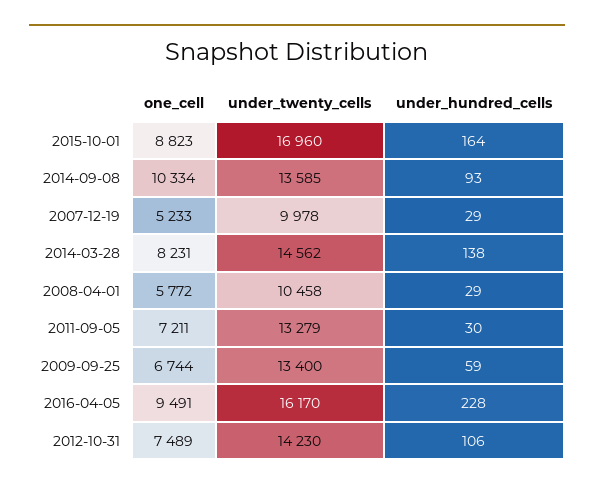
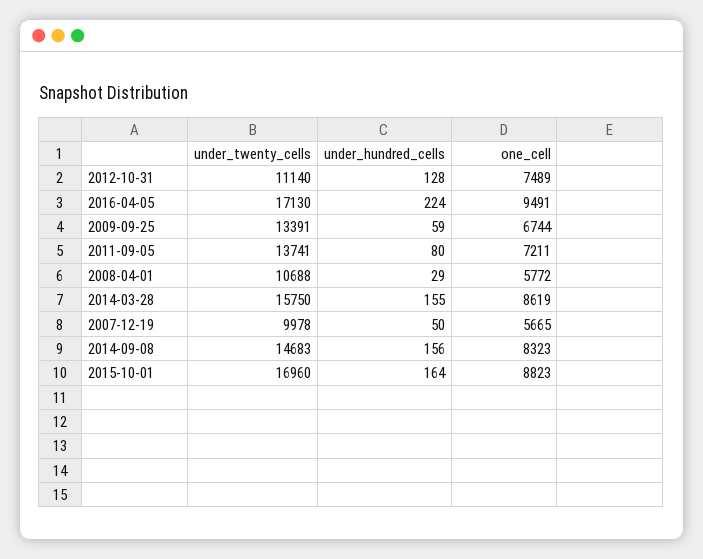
  {
    "one_cell": {
      "2015-10-01": 8823,
-     "2014-09-08": 10334,
+     "2014-09-08": 8323,
-     "2007-12-19": 5233,
+     "2007-12-19": 5665,
-     "2014-03-28": 8231,
+     "2014-03-28": 8619,
      "2008-04-01": 5772,
      "2011-09-05": 7211,
      "2009-09-25": 6744,
      "2016-04-05": 9491,
      "2012-10-31": 7489
    },
    "under_twenty_cells": {
      "2015-10-01": 16960,
-     "2014-09-08": 13585,
+     "2014-09-08": 14683,
      "2007-12-19": 9978,
-     "2014-03-28": 14562,
+     "2014-03-28": 15750,
-     "2008-04-01": 10458,
+     "2008-04-01": 10688,
-     "2011-09-05": 13279,
+     "2011-09-05": 13741,
-     "2009-09-25": 13400,
+     "2009-09-25": 13391,
-     "2016-04-05": 16170,
+     "2016-04-05": 17130,
-     "2012-10-31": 14230
+     "2012-10-31": 11140
    },
    "under_hundred_cells": {
      "2015-10-01": 164,
-     "2014-09-08": 93,
+     "2014-09-08": 156,
-     "2007-12-19": 29,
+     "2007-12-19": 50,
-     "2014-03-28": 138,
+     "2014-03-28": 155,
      "2008-04-01": 29,
-     "2011-09-05": 30,
+     "2011-09-05": 80,
      "2009-09-25": 59,
-     "2016-04-05": 228,
+     "2016-04-05": 224,
-     "2012-10-31": 106
+     "2012-10-31": 128
    }
  }

